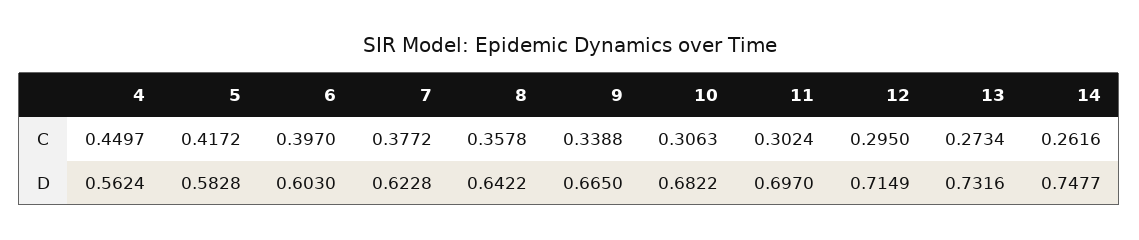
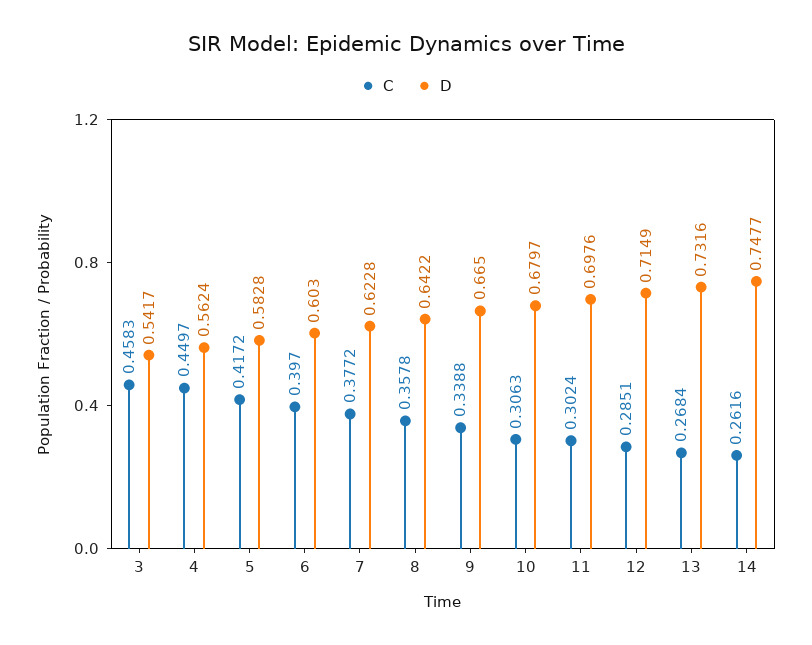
  {
    "C": {
      "4": 0.4497,
      "5": 0.4172,
      "6": 0.397,
      "7": 0.3772,
      "8": 0.3578,
      "9": 0.3388,
      "10": 0.3063,
      "11": 0.3024,
-     "12": 0.295,
+     "12": 0.2851,
-     "13": 0.2734,
+     "13": 0.2684,
-     "14": 0.2616
+     "14": 0.2616,
+     "3": 0.4583
    },
    "D": {
      "4": 0.5624,
      "5": 0.5828,
      "6": 0.603,
      "7": 0.6228,
      "8": 0.6422,
      "9": 0.665,
-     "10": 0.6822,
+     "10": 0.6797,
-     "11": 0.697,
+     "11": 0.6976,
      "12": 0.7149,
      "13": 0.7316,
-     "14": 0.7477
+     "14": 0.7477,
+     "3": 0.5417
    }
  }

